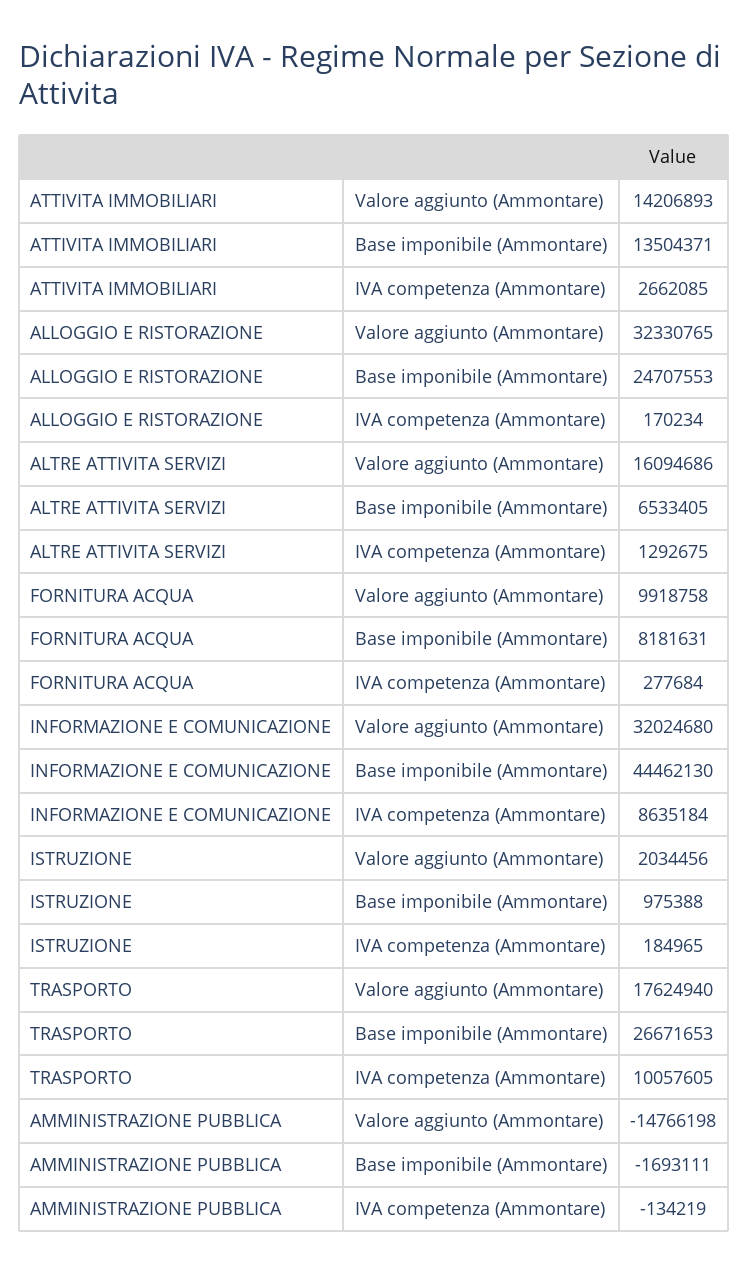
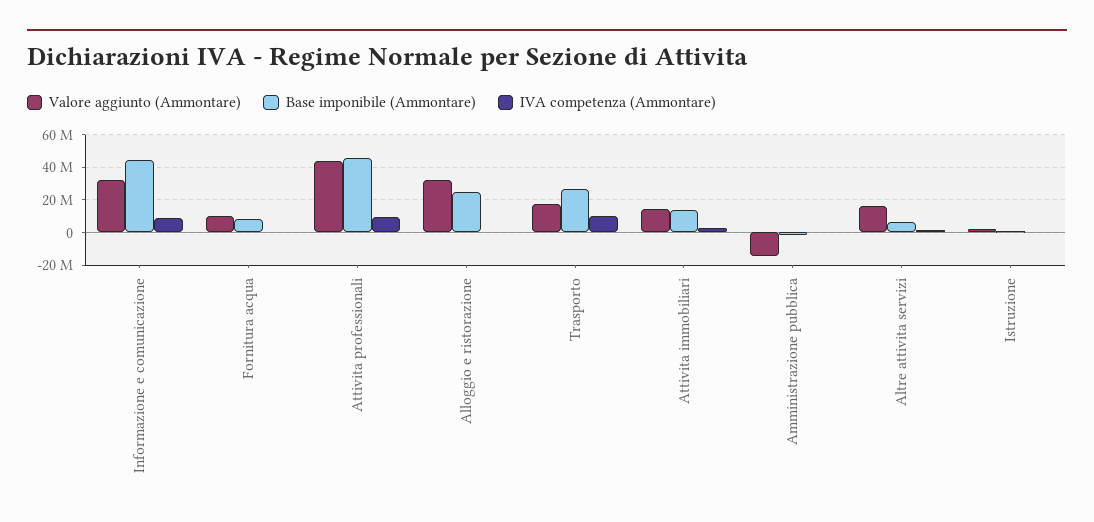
  {
    "Valore aggiunto (Ammontare)": {
      "ATTIVITA IMMOBILIARI": 14206893,
      "ALLOGGIO E RISTORAZIONE": 32330765,
      "ALTRE ATTIVITA SERVIZI": 16094686,
      "FORNITURA ACQUA": 9918758,
      "INFORMAZIONE E COMUNICAZIONE": 32024680,
      "ISTRUZIONE": 2034456,
      "TRASPORTO": 17624940,
-     "AMMINISTRAZIONE PUBBLICA": -14766198
+     "AMMINISTRAZIONE PUBBLICA": -14766198,
+     "Attivita professionali": 45000000
    },
    "Base imponibile (Ammontare)": {
      "ATTIVITA IMMOBILIARI": 13504371,
      "ALLOGGIO E RISTORAZIONE": 24707553,
      "ALTRE ATTIVITA SERVIZI": 6533405,
      "FORNITURA ACQUA": 8181631,
      "INFORMAZIONE E COMUNICAZIONE": 44462130,
      "ISTRUZIONE": 975388,
      "TRASPORTO": 26671653,
-     "AMMINISTRAZIONE PUBBLICA": -1693111
+     "AMMINISTRAZIONE PUBBLICA": -1693111,
+     "Attivita professionali": 45000000
    },
    "IVA competenza (Ammontare)": {
      "ATTIVITA IMMOBILIARI": 2662085,
      "ALLOGGIO E RISTORAZIONE": 170234,
      "ALTRE ATTIVITA SERVIZI": 1292675,
      "FORNITURA ACQUA": 277684,
      "INFORMAZIONE E COMUNICAZIONE": 8635184,
      "ISTRUZIONE": 184965,
      "TRASPORTO": 10057605,
-     "AMMINISTRAZIONE PUBBLICA": -134219
+     "AMMINISTRAZIONE PUBBLICA": -134219,
+     "Attivita professionali": 10000000
    }
  }

